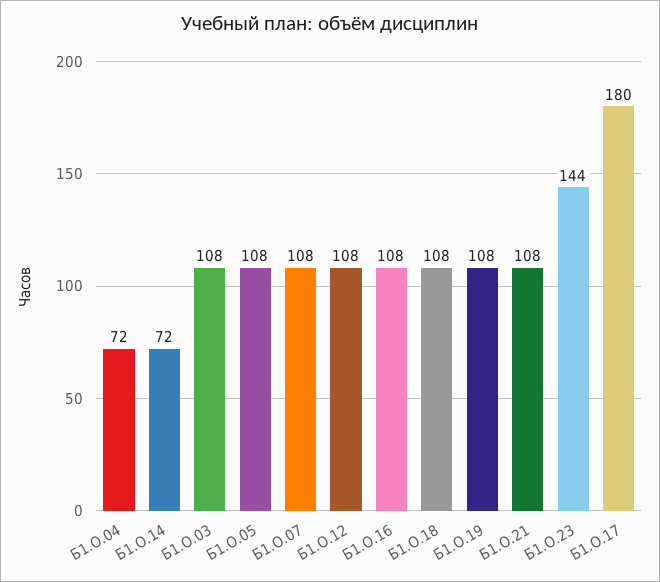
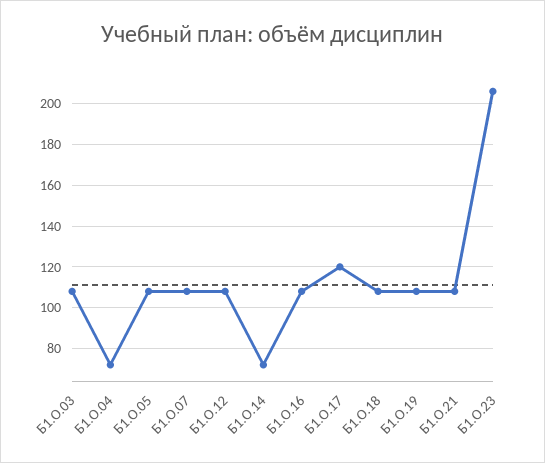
  {
    "Б1.О.04": 72,
    "Б1.О.14": 72,
    "Б1.О.03": 108,
    "Б1.О.05": 108,
    "Б1.О.07": 108,
    "Б1.О.12": 108,
    "Б1.О.16": 108,
    "Б1.О.18": 108,
    "Б1.О.19": 108,
    "Б1.О.21": 108,
-   "Б1.О.23": 144,
+   "Б1.О.23": 205,
-   "Б1.О.17": 180
+   "Б1.О.17": 120
  }

